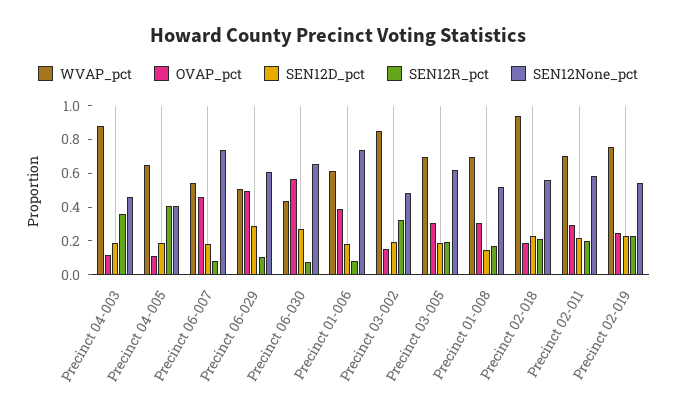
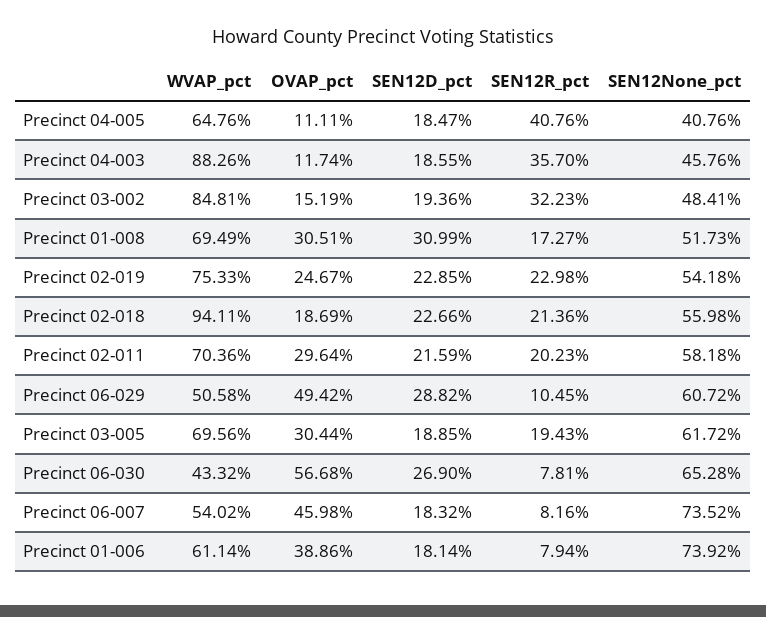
  {
    "WVAP_pct": {
      "Precinct 04-003": 0.8826,
      "Precinct 04-005": 0.6476,
      "Precinct 06-007": 0.5402,
      "Precinct 06-029": 0.5058,
      "Precinct 06-030": 0.4332,
      "Precinct 01-006": 0.6114,
      "Precinct 03-002": 0.8481,
      "Precinct 03-005": 0.6956,
      "Precinct 01-008": 0.6949,
      "Precinct 02-018": 0.9411,
      "Precinct 02-011": 0.7036,
      "Precinct 02-019": 0.7533
    },
    "OVAP_pct": {
      "Precinct 04-003": 0.1174,
      "Precinct 04-005": 0.1111,
      "Precinct 06-007": 0.4598,
      "Precinct 06-029": 0.4942,
      "Precinct 06-030": 0.5668,
      "Precinct 01-006": 0.3886,
      "Precinct 03-002": 0.1519,
      "Precinct 03-005": 0.3044,
      "Precinct 01-008": 0.3051,
      "Precinct 02-018": 0.1869,
      "Precinct 02-011": 0.2964,
      "Precinct 02-019": 0.2467
    },
    "SEN12D_pct": {
      "Precinct 04-003": 0.1855,
      "Precinct 04-005": 0.1847,
      "Precinct 06-007": 0.1832,
      "Precinct 06-029": 0.2882,
      "Precinct 06-030": 0.269,
      "Precinct 01-006": 0.1814,
      "Precinct 03-002": 0.1936,
      "Precinct 03-005": 0.1885,
-     "Precinct 01-008": 0.15,
+     "Precinct 01-008": 0.3099,
      "Precinct 02-018": 0.2266,
      "Precinct 02-011": 0.2159,
      "Precinct 02-019": 0.2285
    },
    "SEN12R_pct": {
      "Precinct 04-003": 0.357,
      "Precinct 04-005": 0.4076,
      "Precinct 06-007": 0.0816,
      "Precinct 06-029": 0.1045,
      "Precinct 06-030": 0.0781,
      "Precinct 01-006": 0.0794,
      "Precinct 03-002": 0.3223,
      "Precinct 03-005": 0.1943,
      "Precinct 01-008": 0.1727,
      "Precinct 02-018": 0.2136,
      "Precinct 02-011": 0.2023,
      "Precinct 02-019": 0.2298
    },
    "SEN12None_pct": {
      "Precinct 04-003": 0.4576,
      "Precinct 04-005": 0.4076,
      "Precinct 06-007": 0.7352,
      "Precinct 06-029": 0.6072,
      "Precinct 06-030": 0.6528,
      "Precinct 01-006": 0.7392,
      "Precinct 03-002": 0.4841,
      "Precinct 03-005": 0.6172,
      "Precinct 01-008": 0.5173,
      "Precinct 02-018": 0.5598,
      "Precinct 02-011": 0.5818,
      "Precinct 02-019": 0.5418
    }
  }

